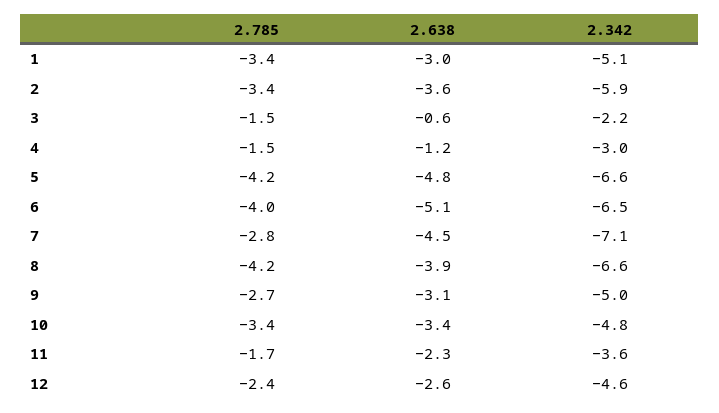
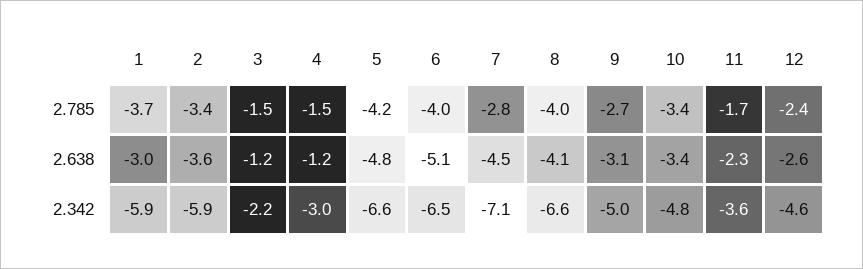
  {
    "2.785": {
-     "1": -3.4,
+     "1": -3.7,
      "2": -3.4,
      "3": -1.5,
      "4": -1.5,
      "5": -4.2,
      "6": -4,
      "7": -2.8,
-     "8": -4.2,
+     "8": -4,
      "9": -2.7,
      "10": -3.4,
      "11": -1.7,
      "12": -2.4
    },
    "2.638": {
      "1": -3,
      "2": -3.6,
-     "3": -0.6,
+     "3": -1.2,
      "4": -1.2,
      "5": -4.8,
      "6": -5.1,
      "7": -4.5,
-     "8": -3.9,
+     "8": -4.1,
      "9": -3.1,
      "10": -3.4,
      "11": -2.3,
      "12": -2.6
    },
    "2.342": {
-     "1": -5.1,
+     "1": -5.9,
      "2": -5.9,
      "3": -2.2,
      "4": -3,
      "5": -6.6,
      "6": -6.5,
      "7": -7.1,
      "8": -6.6,
      "9": -5,
      "10": -4.8,
      "11": -3.6,
      "12": -4.6
    }
  }

